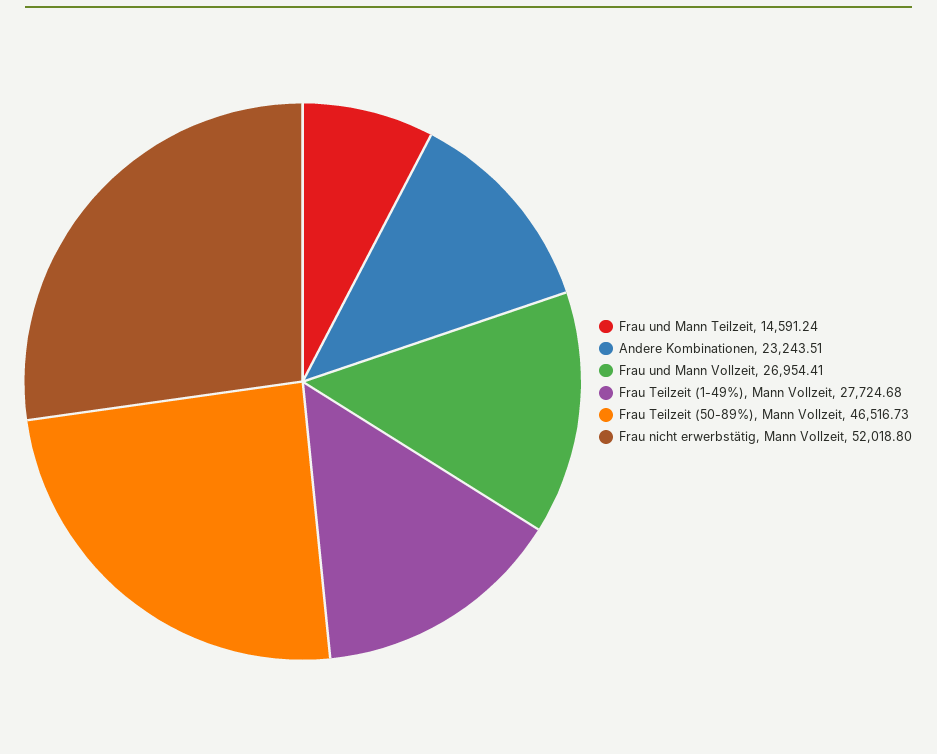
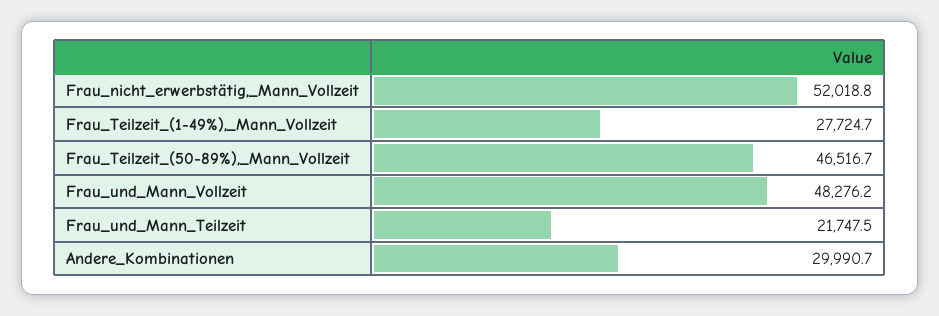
  {
-   "Frau und Mann Teilzeit": 14591.24,
+   "Frau und Mann Teilzeit": 21747.5,
-   "Andere Kombinationen": 23243.51,
+   "Andere Kombinationen": 29990.7,
-   "Frau und Mann Vollzeit": 26954.41,
+   "Frau und Mann Vollzeit": 48276.2,
    "Frau Teilzeit (1-49%), Mann Vollzeit": 27724.68,
    "Frau Teilzeit (50-89%), Mann Vollzeit": 46516.73,
    "Frau nicht erwerbstätig, Mann Vollzeit": 52018.8
  }

